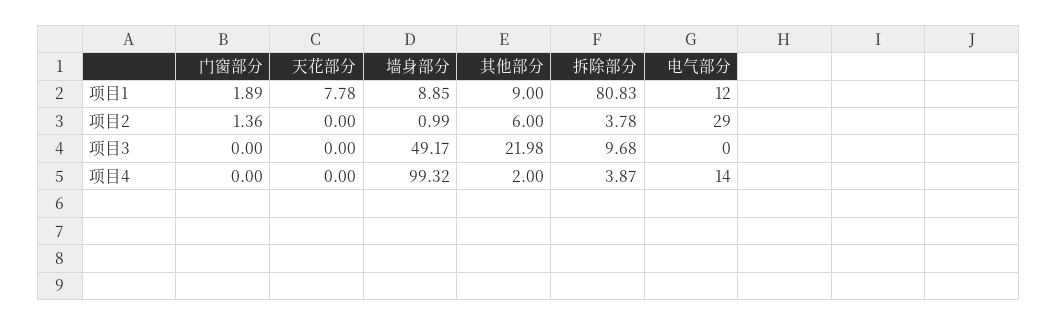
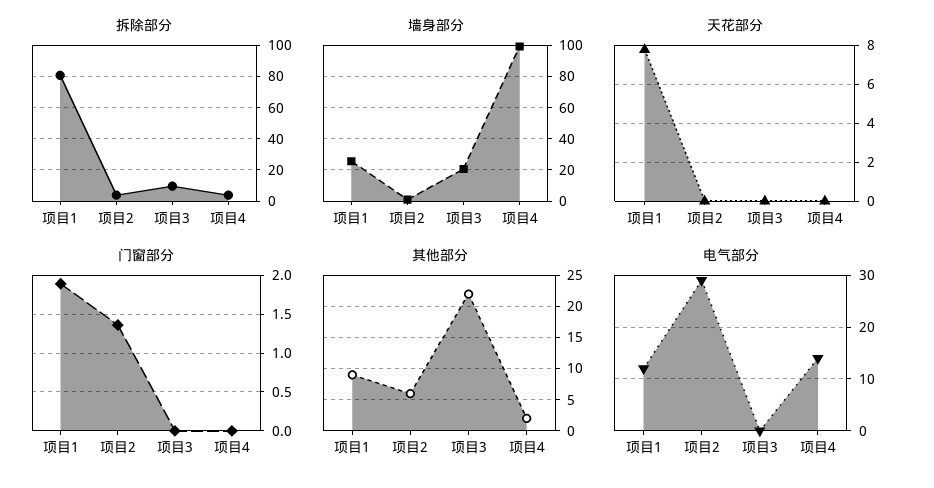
  {
    "门窗部分": {
      "项目1": 1.89,
      "项目2": 1.36,
      "项目3": 0,
      "项目4": 0
    },
    "天花部分": {
      "项目1": 7.78,
      "项目2": 0,
      "项目3": 0,
      "项目4": 0
    },
    "墙身部分": {
-     "项目1": 8.85,
+     "项目1": 25,
      "项目2": 0.99,
-     "项目3": 49.17,
+     "项目3": 20,
      "项目4": 99.32
    },
    "其他部分": {
      "项目1": 9,
      "项目2": 6,
      "项目3": 21.98,
      "项目4": 2
    },
    "拆除部分": {
      "项目1": 80.83,
      "项目2": 3.78,
      "项目3": 9.68,
      "项目4": 3.87
    },
    "电气部分": {
      "项目1": 12,
      "项目2": 29,
      "项目3": 0,
      "项目4": 14
    }
  }

